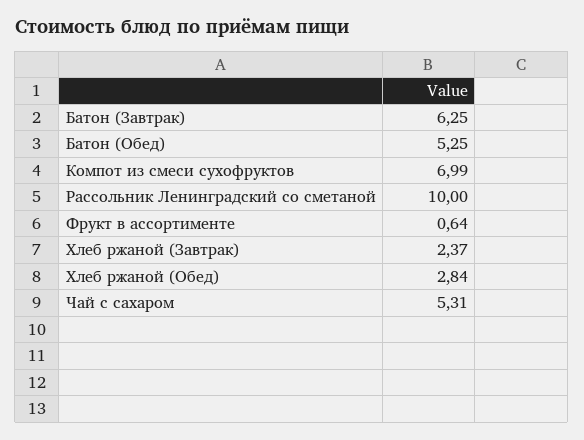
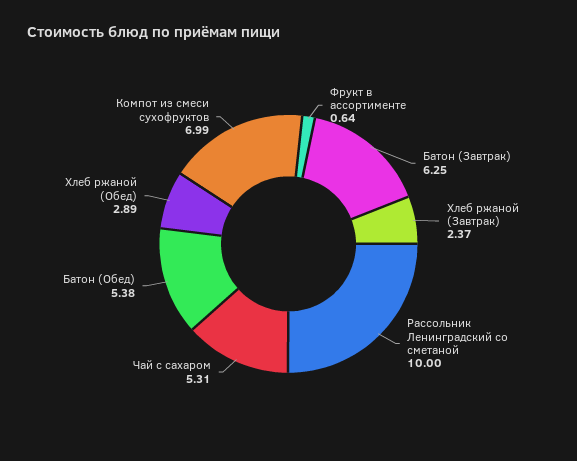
  {
    "Батон (Завтрак)": 6.25,
-   "Батон (Обед)": 5.25,
+   "Батон (Обед)": 5.38,
    "Компот из смеси сухофруктов": 6.99,
    "Рассольник Ленинградский со сметаной": 10,
    "Фрукт в ассортименте": 0.64,
    "Хлеб ржаной (Завтрак)": 2.37,
-   "Хлеб ржаной (Обед)": 2.84,
+   "Хлеб ржаной (Обед)": 2.89,
    "Чай с сахаром": 5.31
  }

